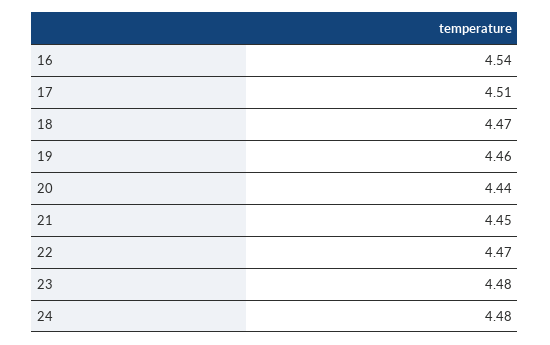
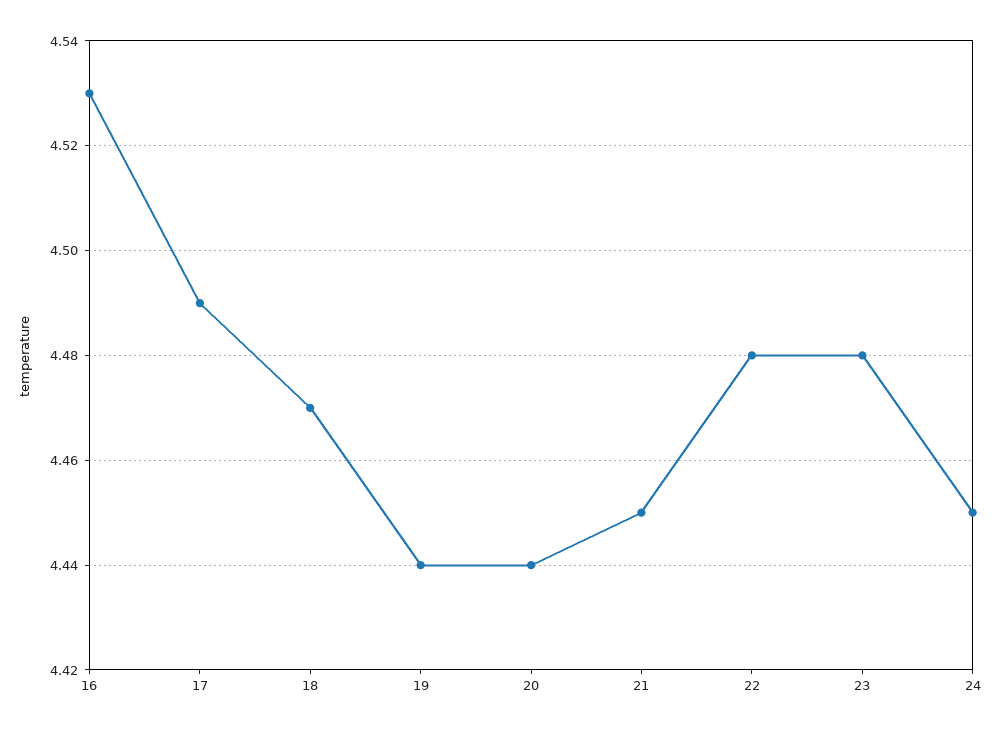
  {
-   "16": 4.54,
+   "16": 4.53,
-   "17": 4.51,
+   "17": 4.49,
    "18": 4.47,
-   "19": 4.46,
+   "19": 4.44,
    "20": 4.44,
    "21": 4.45,
-   "22": 4.47,
+   "22": 4.48,
    "23": 4.48,
-   "24": 4.48
+   "24": 4.45
  }

